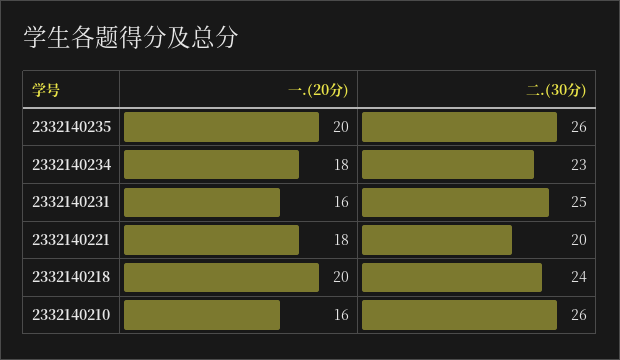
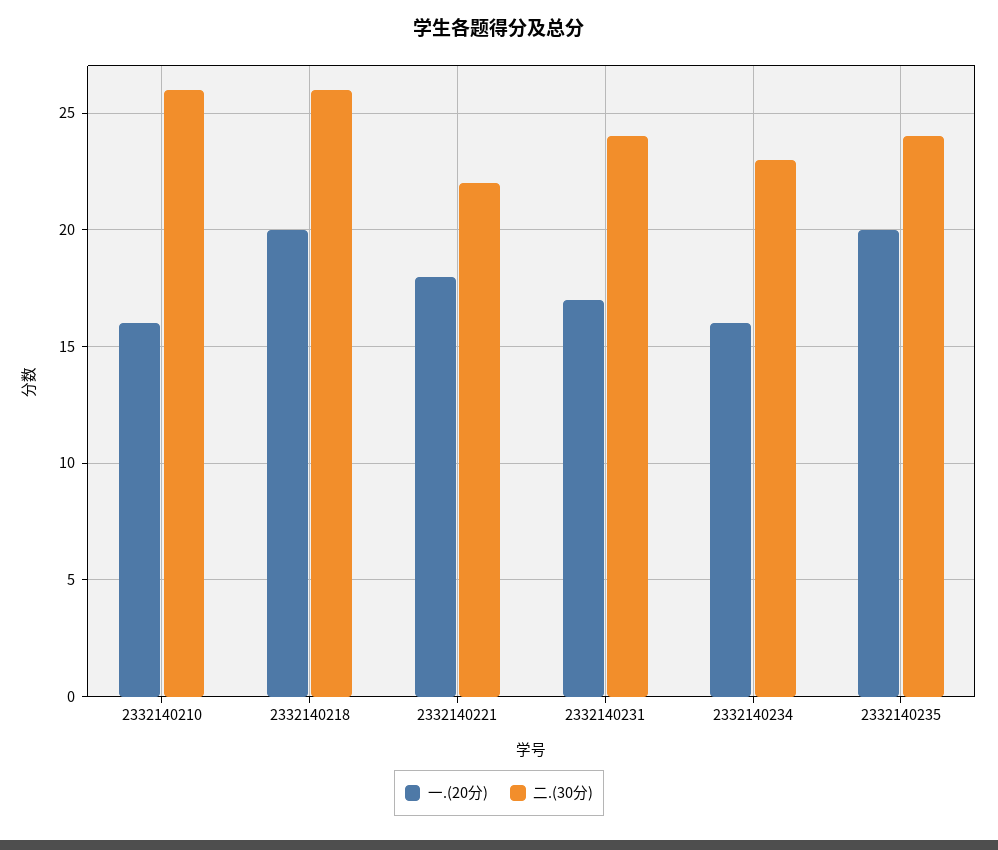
  {
    "一.(20分)": {
      "2332140235": 20,
-     "2332140234": 18,
+     "2332140234": 16,
-     "2332140231": 16,
+     "2332140231": 17,
      "2332140221": 18,
      "2332140218": 20,
      "2332140210": 16
    },
    "二.(30分)": {
-     "2332140235": 26,
+     "2332140235": 24,
      "2332140234": 23,
-     "2332140231": 25,
+     "2332140231": 24,
-     "2332140221": 20,
+     "2332140221": 22,
-     "2332140218": 24,
+     "2332140218": 26,
      "2332140210": 26
    }
  }

